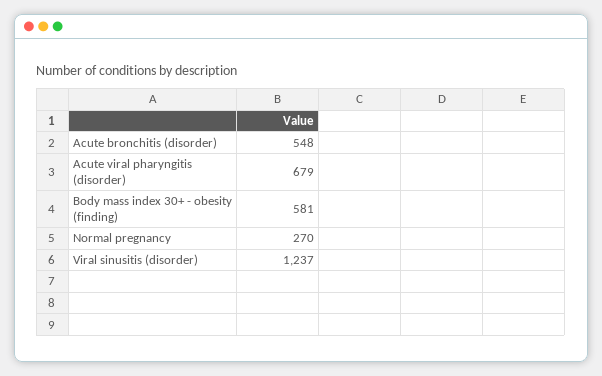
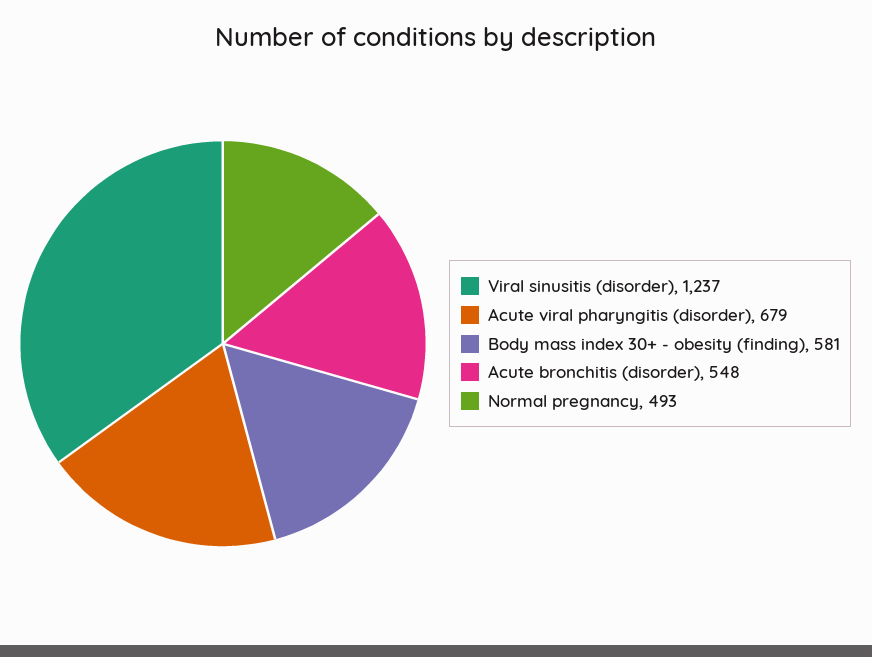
  {
    "Acute bronchitis (disorder)": 548,
    "Acute viral pharyngitis (disorder)": 679,
    "Body mass index 30+ - obesity (finding)": 581,
-   "Normal pregnancy": 270,
+   "Normal pregnancy": 493,
    "Viral sinusitis (disorder)": 1237
  }

